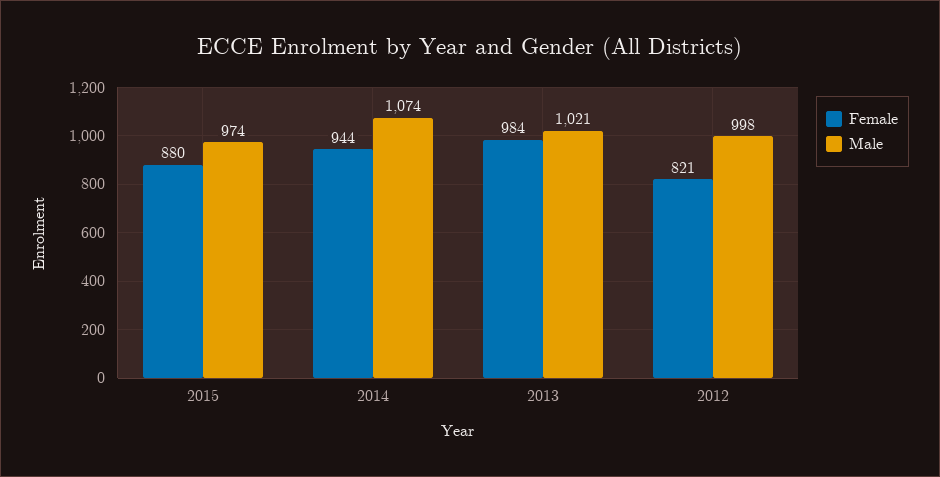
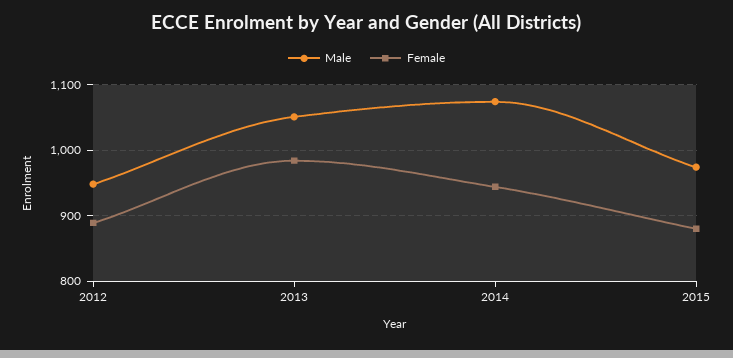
  {
    "Female": {
      "2015": 880,
      "2014": 944,
      "2013": 984,
-     "2012": 821
+     "2012": 890
    },
    "Male": {
      "2015": 974,
      "2014": 1074,
-     "2013": 1021,
+     "2013": 1050,
-     "2012": 998
+     "2012": 950
    }
  }

